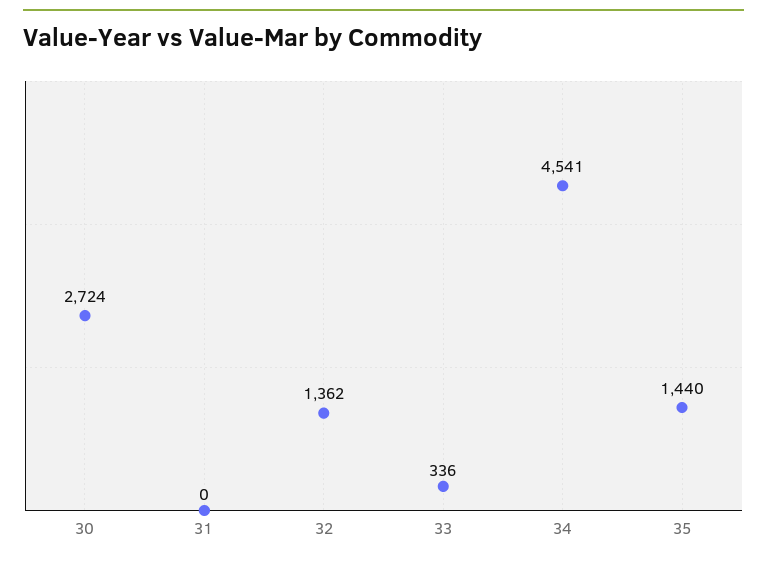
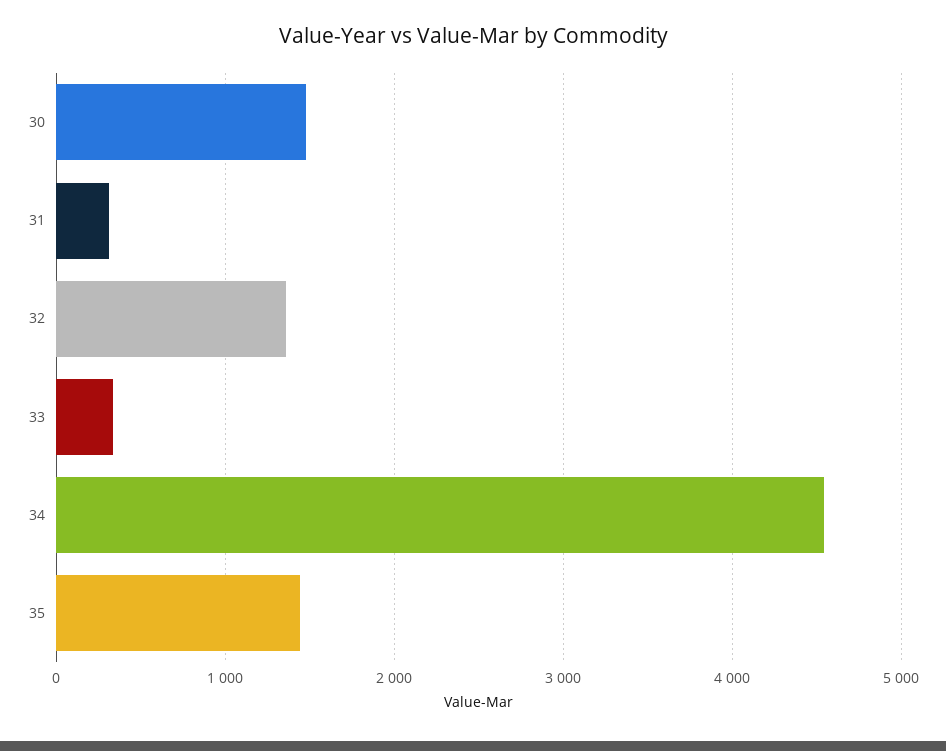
  {
-   "30": 2724,
+   "30": 1500,
-   "31": 0,
+   "31": 300,
    "32": 1362,
    "33": 336,
    "34": 4541,
    "35": 1440
  }

